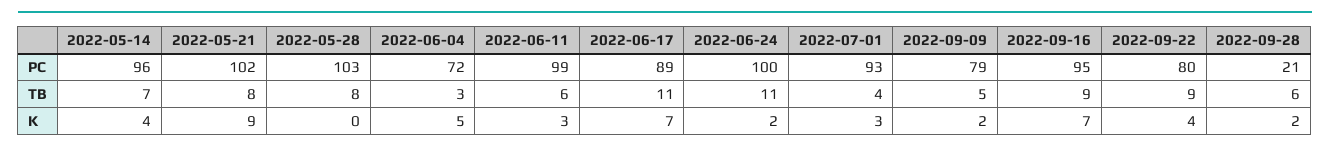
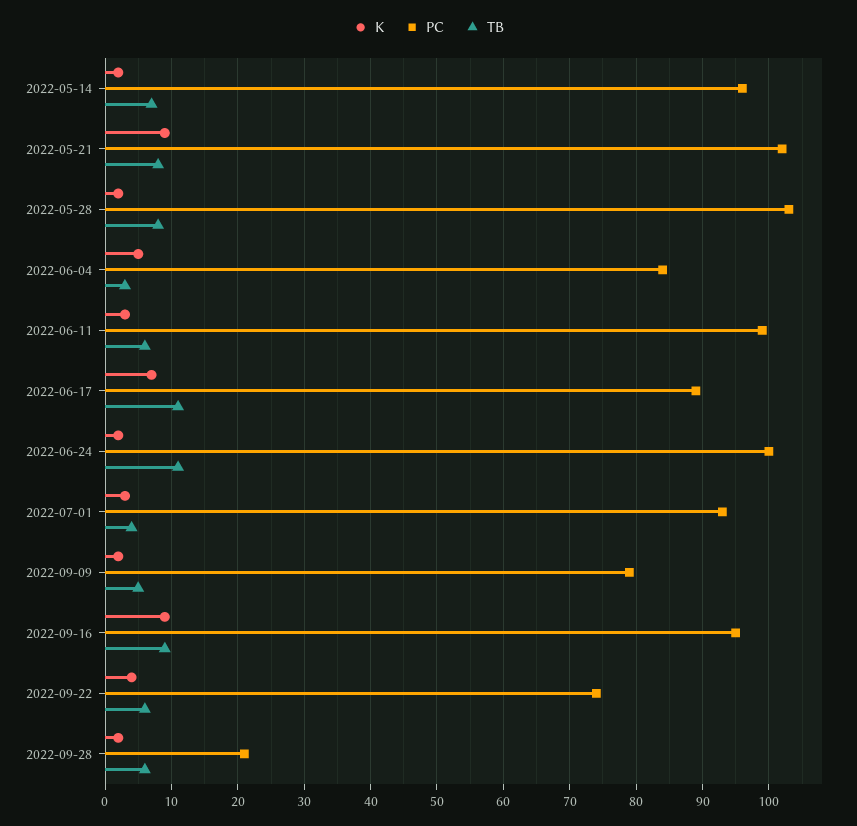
  {
    "PC": {
      "2022-05-14": 96,
      "2022-05-21": 102,
      "2022-05-28": 103,
-     "2022-06-04": 72,
+     "2022-06-04": 84,
      "2022-06-11": 99,
      "2022-06-17": 89,
      "2022-06-24": 100,
      "2022-07-01": 93,
      "2022-09-09": 79,
      "2022-09-16": 95,
-     "2022-09-22": 80,
+     "2022-09-22": 74,
      "2022-09-28": 21
    },
    "TB": {
      "2022-05-14": 7,
      "2022-05-21": 8,
      "2022-05-28": 8,
      "2022-06-04": 3,
      "2022-06-11": 6,
      "2022-06-17": 11,
      "2022-06-24": 11,
      "2022-07-01": 4,
      "2022-09-09": 5,
      "2022-09-16": 9,
-     "2022-09-22": 9,
+     "2022-09-22": 6,
      "2022-09-28": 6
    },
    "K": {
-     "2022-05-14": 4,
+     "2022-05-14": 2,
      "2022-05-21": 9,
-     "2022-05-28": 0,
+     "2022-05-28": 2,
      "2022-06-04": 5,
      "2022-06-11": 3,
      "2022-06-17": 7,
      "2022-06-24": 2,
      "2022-07-01": 3,
      "2022-09-09": 2,
-     "2022-09-16": 7,
+     "2022-09-16": 9,
      "2022-09-22": 4,
      "2022-09-28": 2
    }
  }

